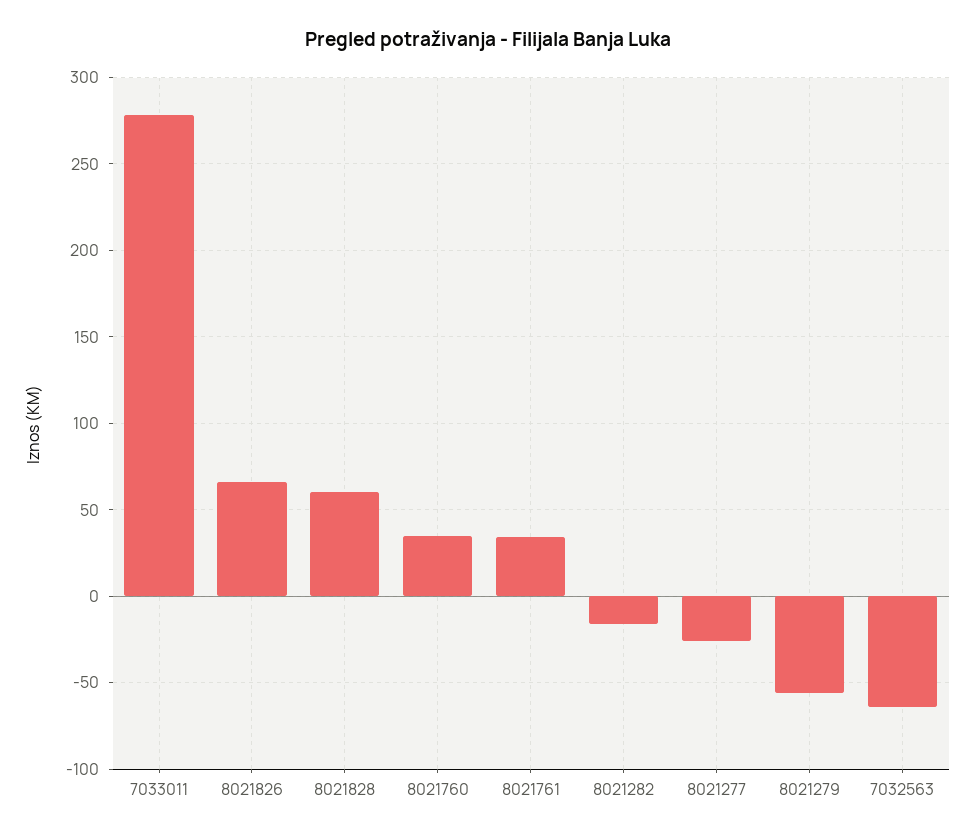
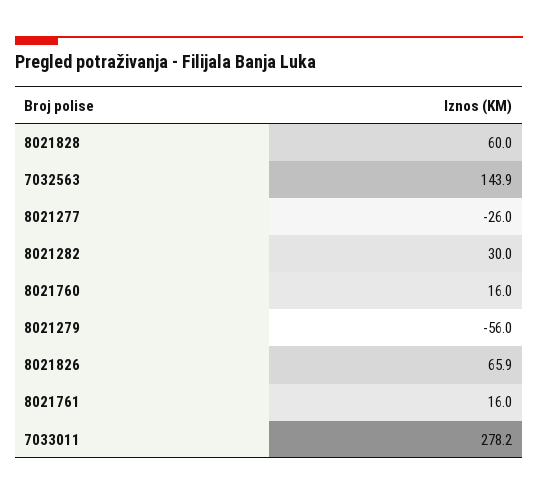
  {
    "7033011": 278.2,
    "8021826": 65.9,
    "8021828": 60,
-   "8021760": 35,
+   "8021760": 16,
-   "8021761": 35,
+   "8021761": 16,
-   "8021282": -15,
+   "8021282": 30,
    "8021277": -26,
    "8021279": -56,
-   "7032563": -65
+   "7032563": 143.9
  }

